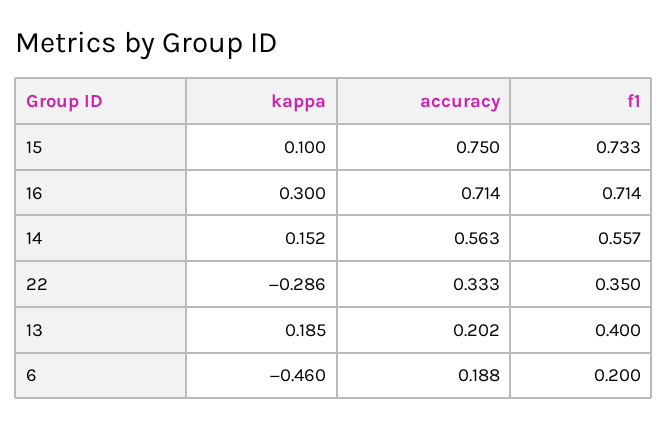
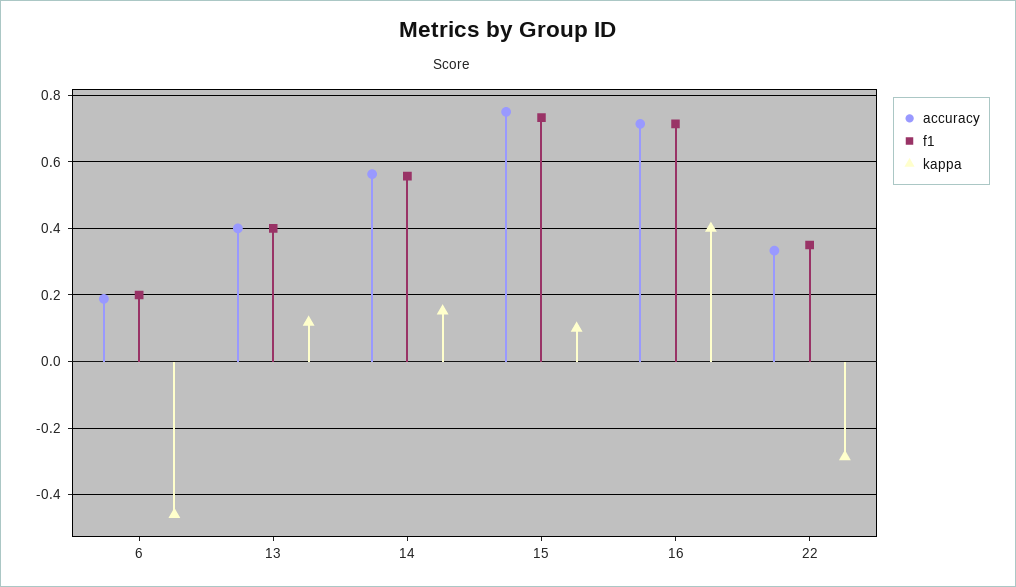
  {
    "kappa": {
      "15": 0.1,
-     "16": 0.3,
+     "16": 0.4,
      "14": 0.152,
      "22": -0.286,
-     "13": 0.185,
+     "13": 0.12,
      "6": -0.46
    },
    "accuracy": {
      "15": 0.75,
      "16": 0.714,
      "14": 0.563,
      "22": 0.333,
-     "13": 0.202,
+     "13": 0.4,
      "6": 0.188
    },
    "f1": {
      "15": 0.733,
      "16": 0.714,
      "14": 0.557,
      "22": 0.35,
      "13": 0.4,
      "6": 0.2
    }
  }

